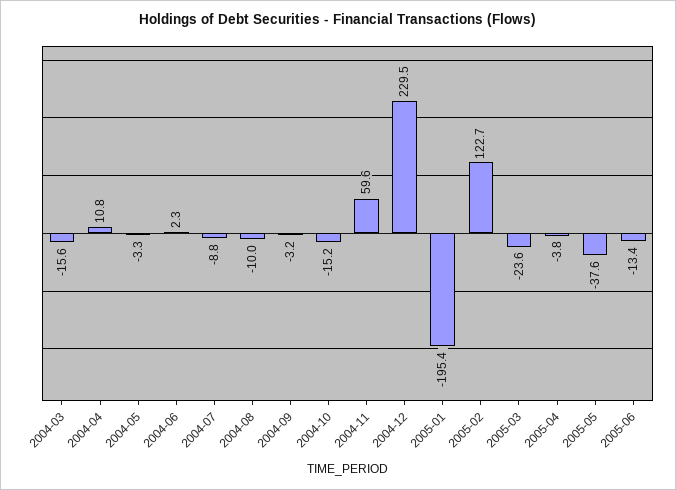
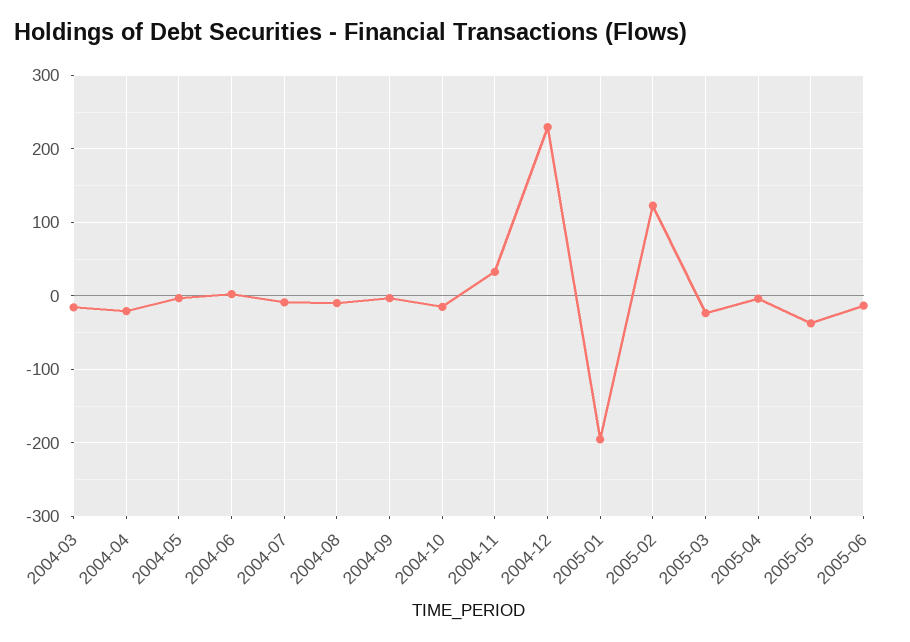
  {
    "2004-03": -15.6,
-   "2004-04": 10.8,
+   "2004-04": -20,
    "2004-05": -3.3,
    "2004-06": 2.3,
    "2004-07": -8.8,
    "2004-08": -10,
    "2004-09": -3.2,
    "2004-10": -15.2,
-   "2004-11": 59.6,
+   "2004-11": 30,
    "2004-12": 229.5,
    "2005-01": -195.4,
    "2005-02": 122.7,
    "2005-03": -23.6,
    "2005-04": -3.8,
    "2005-05": -37.6,
    "2005-06": -13.4
  }

